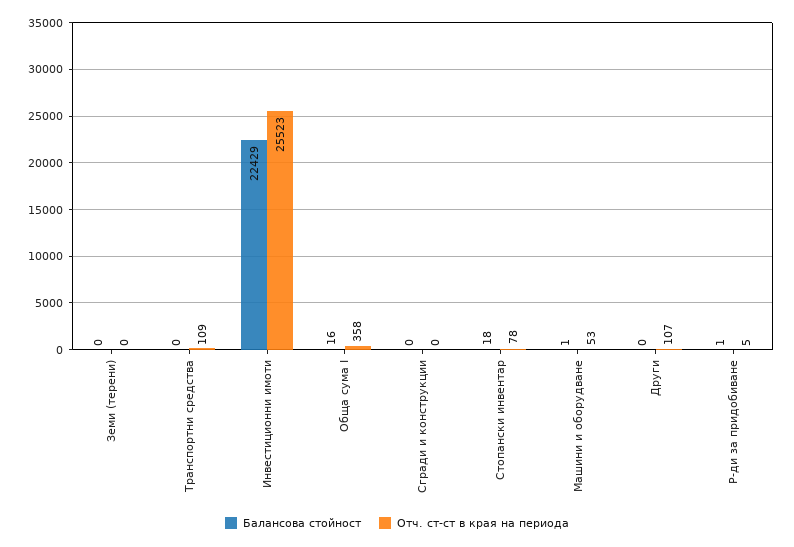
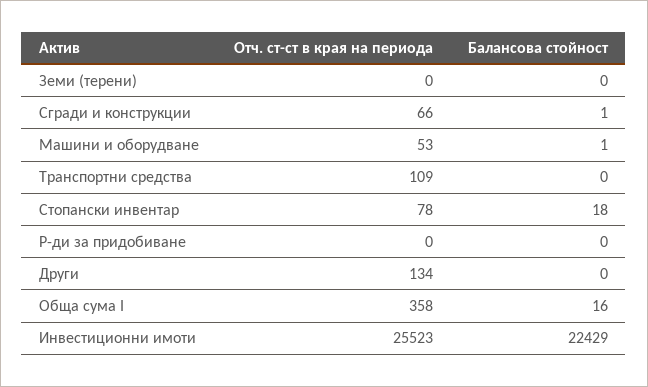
  {
    "Балансова стойност": {
      "Земи (терени)": 0,
      "Транспортни средства": 0,
      "Инвестиционни имоти": 22429,
      "Обща сума I": 16,
-     "Сгради и конструкции": 0,
+     "Сгради и конструкции": 1,
      "Стопански инвентар": 18,
      "Машини и оборудване": 1,
      "Други": 0,
-     "Р-ди за придобиване": 1
+     "Р-ди за придобиване": 0
    },
    "Отч. ст-ст в края на периода": {
      "Земи (терени)": 0,
      "Транспортни средства": 109,
      "Инвестиционни имоти": 25523,
      "Обща сума I": 358,
-     "Сгради и конструкции": 0,
+     "Сгради и конструкции": 66,
      "Стопански инвентар": 78,
      "Машини и оборудване": 53,
-     "Други": 107,
+     "Други": 134,
-     "Р-ди за придобиване": 5
+     "Р-ди за придобиване": 0
    }
  }

